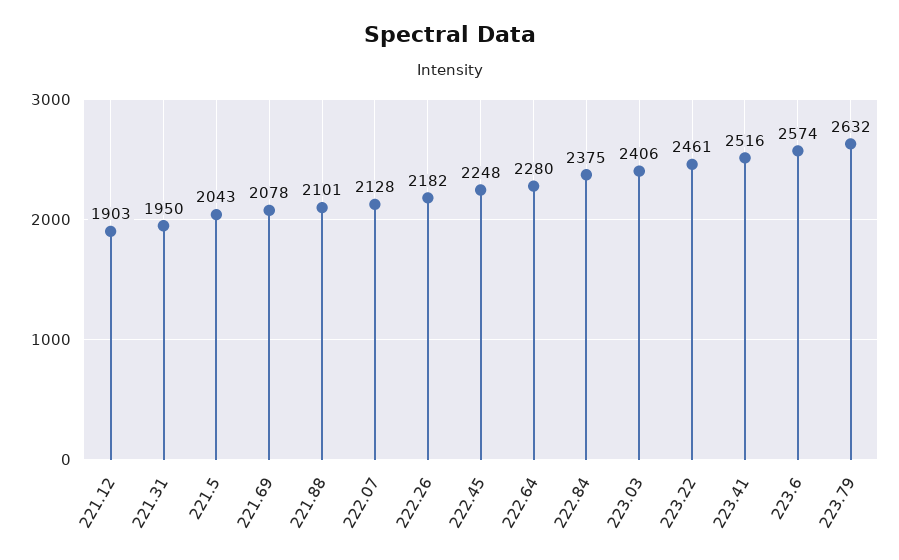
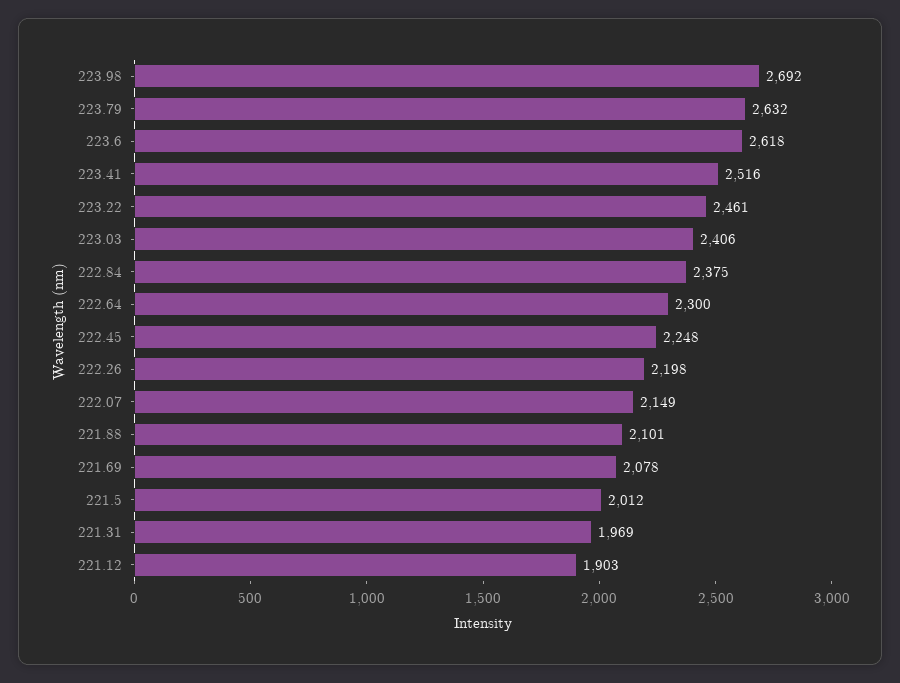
  {
    "221.12": 1903,
-   "221.31": 1950,
+   "221.31": 1969,
-   "221.5": 2043,
+   "221.5": 2012,
    "221.69": 2078,
    "221.88": 2101,
-   "222.07": 2128,
+   "222.07": 2149,
-   "222.26": 2182,
+   "222.26": 2198,
    "222.45": 2248,
-   "222.64": 2280,
+   "222.64": 2300,
    "222.84": 2375,
    "223.03": 2406,
    "223.22": 2461,
    "223.41": 2516,
-   "223.6": 2574,
+   "223.6": 2618,
-   "223.79": 2632
+   "223.79": 2632,
+   "223.98": 2692
  }

